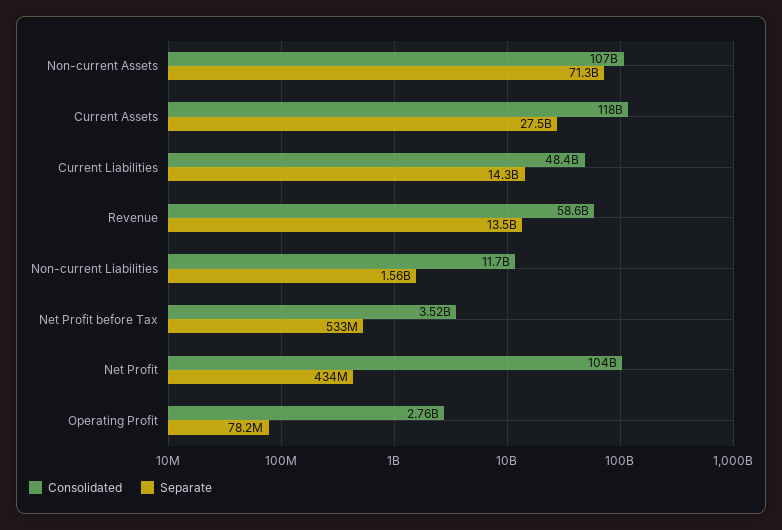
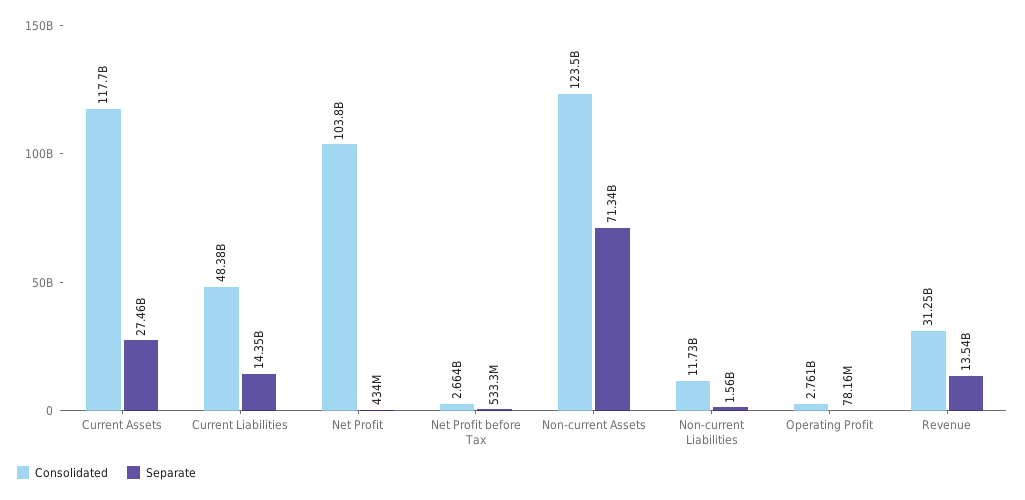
  {
    "Consolidated": {
-     "Non-current Assets": 107000000000,
+     "Non-current Assets": 123500000000,
      "Current Assets": 117700000000,
      "Current Liabilities": 48380000000,
-     "Revenue": 58600000000,
+     "Revenue": 31250000000,
      "Non-current Liabilities": 11730000000,
-     "Net Profit before Tax": 3520000000,
+     "Net Profit before Tax": 2664000000,
      "Net Profit": 103800000000,
      "Operating Profit": 2761000000
    },
    "Separate": {
      "Non-current Assets": 71340000000,
      "Current Assets": 27460000000,
      "Current Liabilities": 14350000000,
      "Revenue": 13540000000,
      "Non-current Liabilities": 1560000000,
      "Net Profit before Tax": 533300000,
      "Net Profit": 434000000,
      "Operating Profit": 78160000
    }
  }

